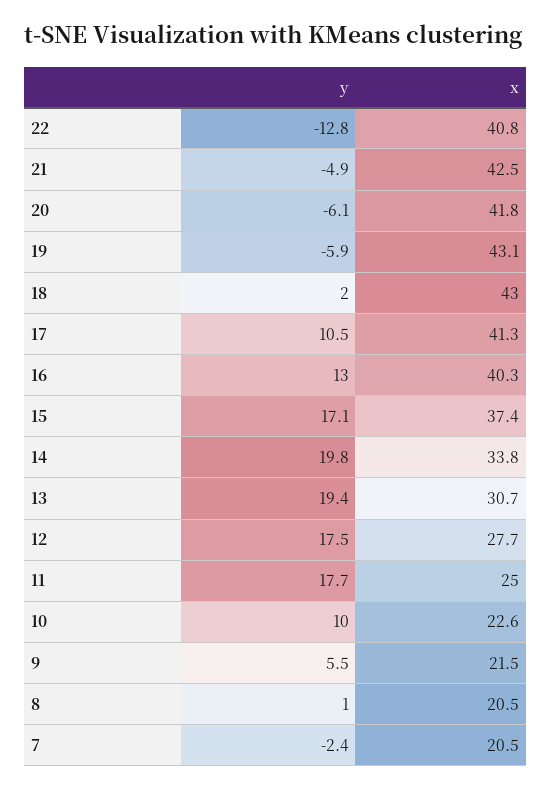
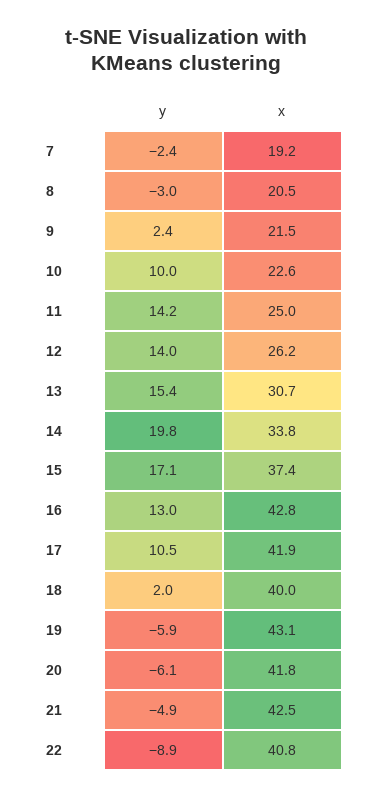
  {
    "y": {
-     "22": -12.8,
+     "22": -8.9,
      "21": -4.9,
      "20": -6.1,
      "19": -5.9,
      "18": 2,
      "17": 10.5,
      "16": 13,
      "15": 17.1,
      "14": 19.8,
-     "13": 19.4,
+     "13": 15.4,
-     "12": 17.5,
+     "12": 14,
-     "11": 17.7,
+     "11": 14.2,
      "10": 10,
-     "9": 5.5,
+     "9": 2.4,
-     "8": 1,
+     "8": -3,
      "7": -2.4
    },
    "x": {
      "22": 40.8,
      "21": 42.5,
      "20": 41.8,
      "19": 43.1,
-     "18": 43,
+     "18": 40,
-     "17": 41.3,
+     "17": 41.9,
-     "16": 40.3,
+     "16": 42.8,
      "15": 37.4,
      "14": 33.8,
      "13": 30.7,
-     "12": 27.7,
+     "12": 26.2,
      "11": 25,
      "10": 22.6,
      "9": 21.5,
      "8": 20.5,
-     "7": 20.5
+     "7": 19.2
    }
  }

